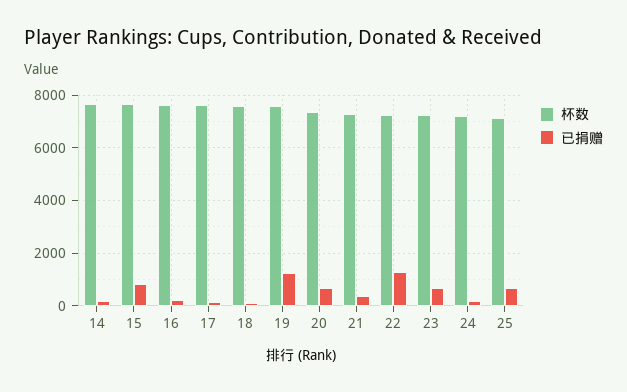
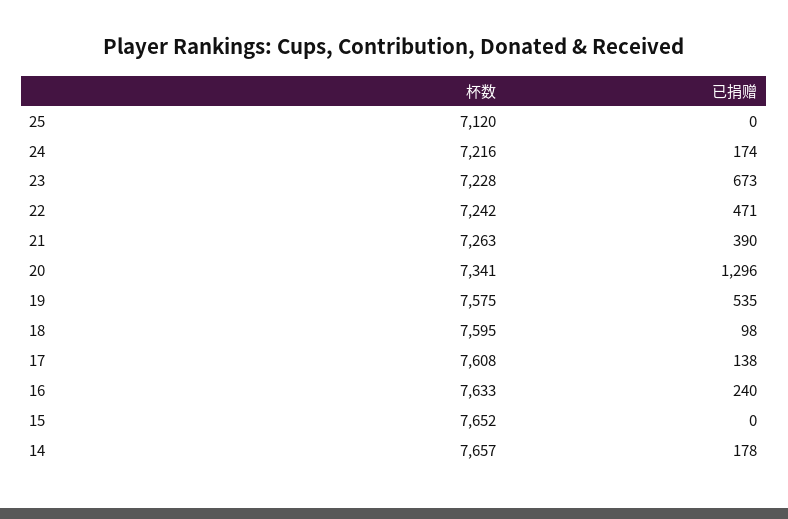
  {
    "杯数": {
      "14": 7657,
      "15": 7652,
      "16": 7633,
      "17": 7608,
      "18": 7595,
      "19": 7575,
      "20": 7341,
      "21": 7263,
      "22": 7242,
      "23": 7228,
      "24": 7216,
      "25": 7120
    },
    "已捐赠": {
      "14": 178,
-     "15": 750,
+     "15": 0,
      "16": 240,
      "17": 138,
      "18": 98,
-     "19": 1250,
+     "19": 535,
-     "20": 750,
+     "20": 1296,
      "21": 390,
-     "22": 1250,
+     "22": 471,
      "23": 673,
      "24": 174,
-     "25": 750
+     "25": 0
    }
  }

